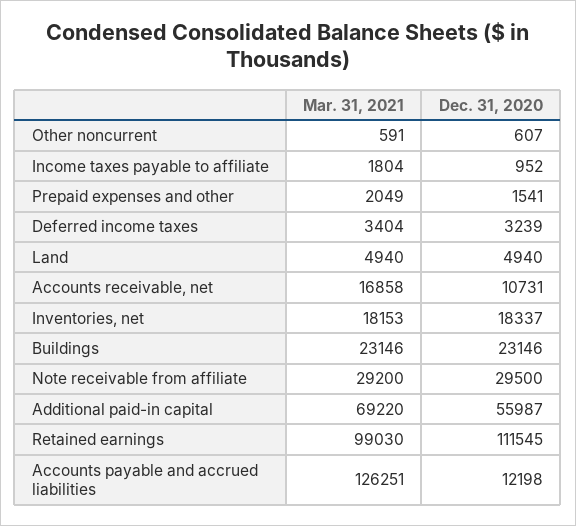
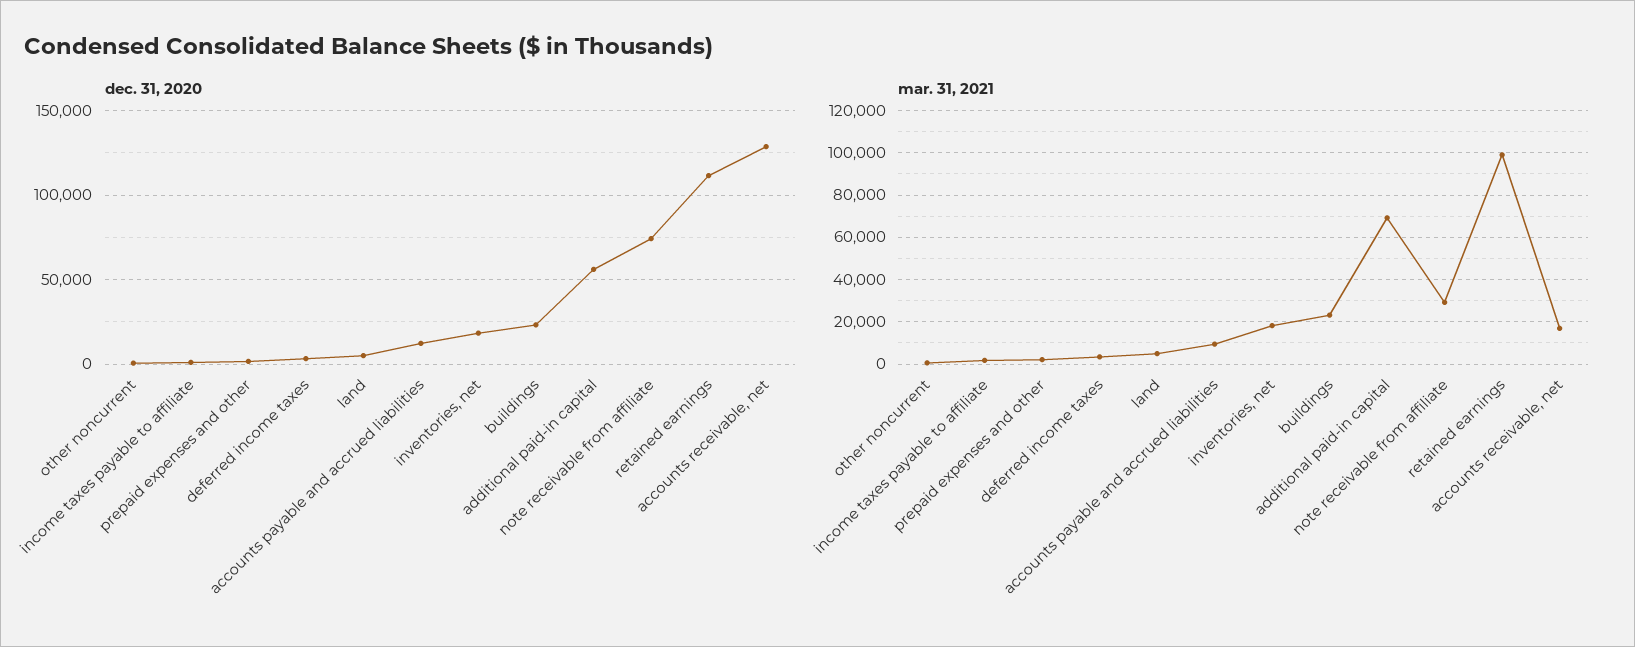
  {
    "Mar. 31, 2021": {
      "Other noncurrent": 591,
      "Income taxes payable to affiliate": 1804,
      "Prepaid expenses and other": 2049,
      "Deferred income taxes": 3404,
      "Land": 4940,
      "Accounts receivable, net": 16858,
      "Inventories, net": 18153,
      "Buildings": 23146,
      "Note receivable from affiliate": 29200,
      "Additional paid-in capital": 69220,
      "Retained earnings": 99030,
-     "Accounts payable and accrued liabilities": 126251
+     "Accounts payable and accrued liabilities": 10000
    },
    "Dec. 31, 2020": {
      "Other noncurrent": 607,
      "Income taxes payable to affiliate": 952,
      "Prepaid expenses and other": 1541,
      "Deferred income taxes": 3239,
      "Land": 4940,
-     "Accounts receivable, net": 10731,
+     "Accounts receivable, net": 130000,
      "Inventories, net": 18337,
      "Buildings": 23146,
-     "Note receivable from affiliate": 29500,
+     "Note receivable from affiliate": 75000,
      "Additional paid-in capital": 55987,
      "Retained earnings": 111545,
      "Accounts payable and accrued liabilities": 12198
    }
  }

